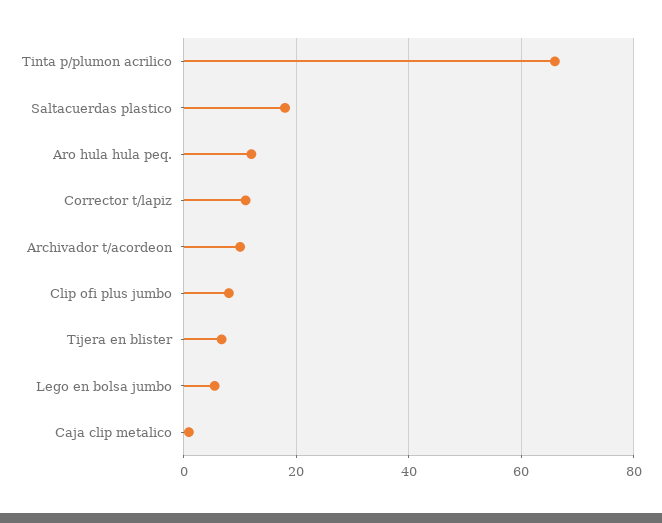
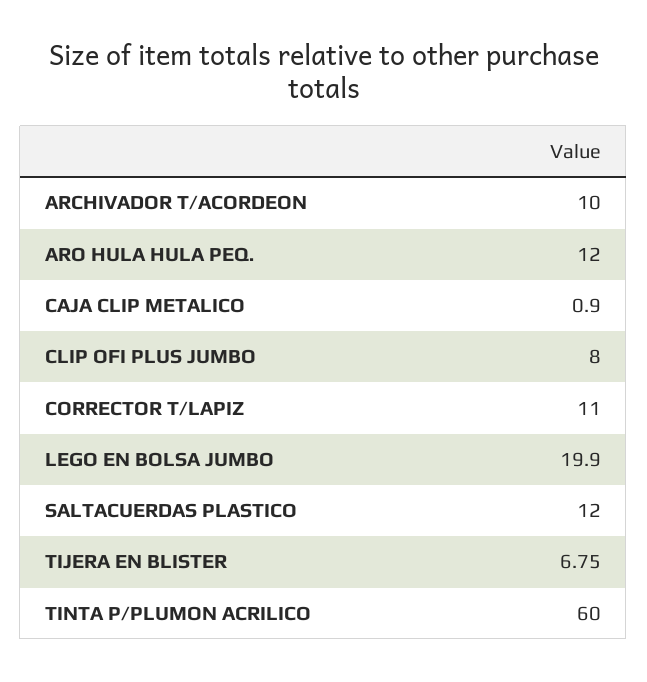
  {
-   "Tinta p/plumon acrilico": 66,
+   "Tinta p/plumon acrilico": 60,
-   "Saltacuerdas plastico": 18,
+   "Saltacuerdas plastico": 12,
    "Aro hula hula peq.": 12,
    "Corrector t/lapiz": 11,
    "Archivador t/acordeon": 10,
    "Clip ofi plus jumbo": 8,
    "Tijera en blister": 6.75,
-   "Lego en bolsa jumbo": 6,
+   "Lego en bolsa jumbo": 19.9,
    "Caja clip metalico": 0.9
  }

